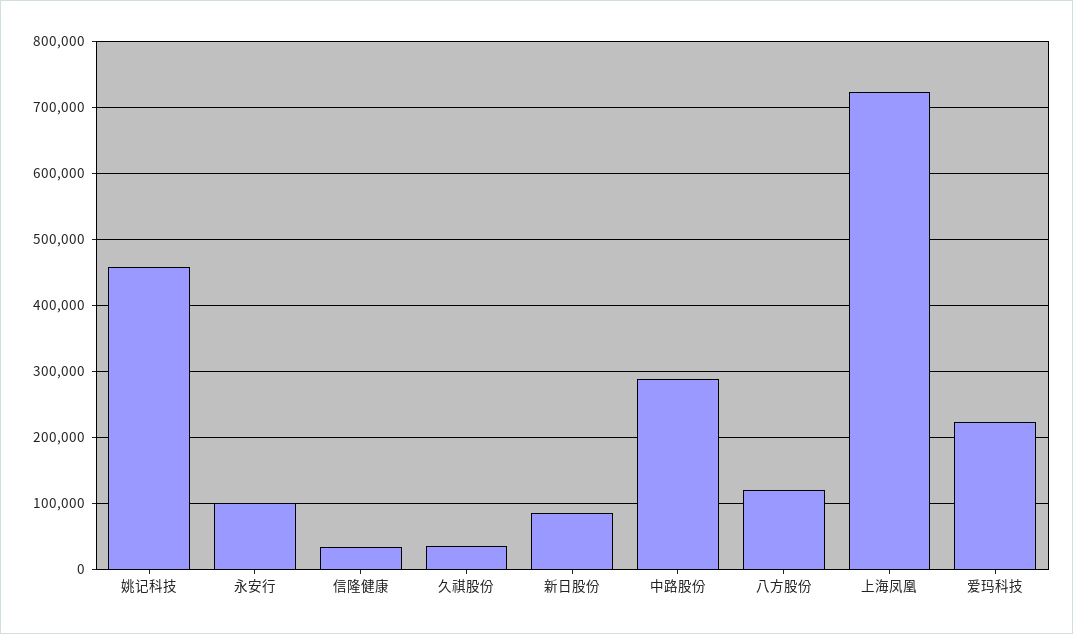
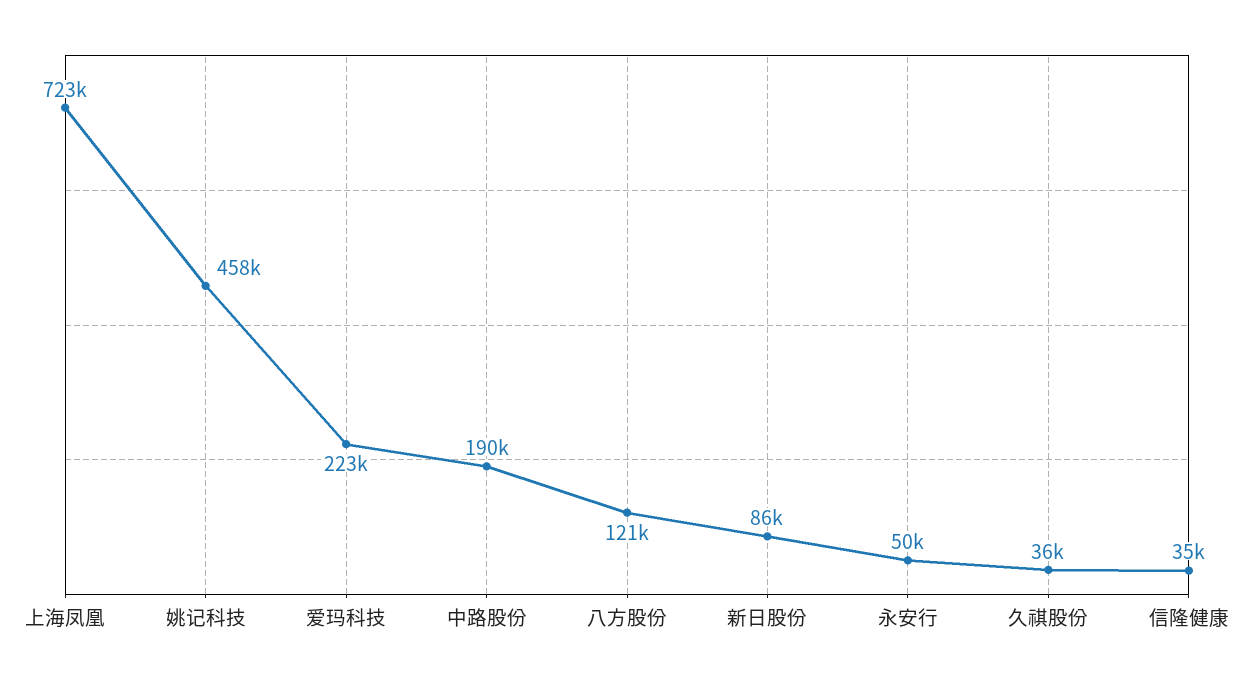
  {
    "姚记科技": 458000,
-   "永安行": 100000,
+   "永安行": 50000,
    "信隆健康": 35000,
    "久祺股份": 36000,
    "新日股份": 86000,
-   "中路股份": 290000,
+   "中路股份": 190000,
    "八方股份": 121000,
    "上海凤凰": 723000,
    "爱玛科技": 223000
  }

